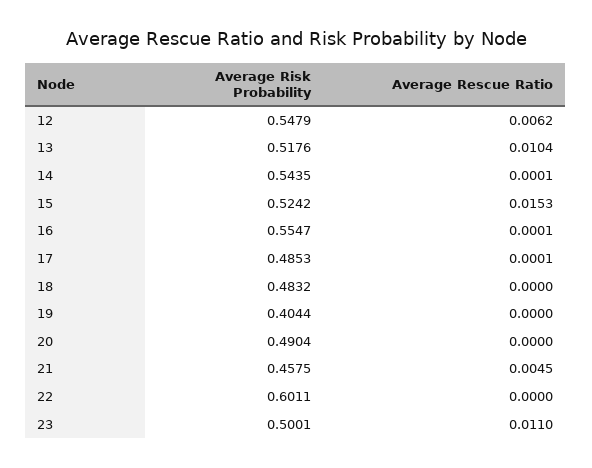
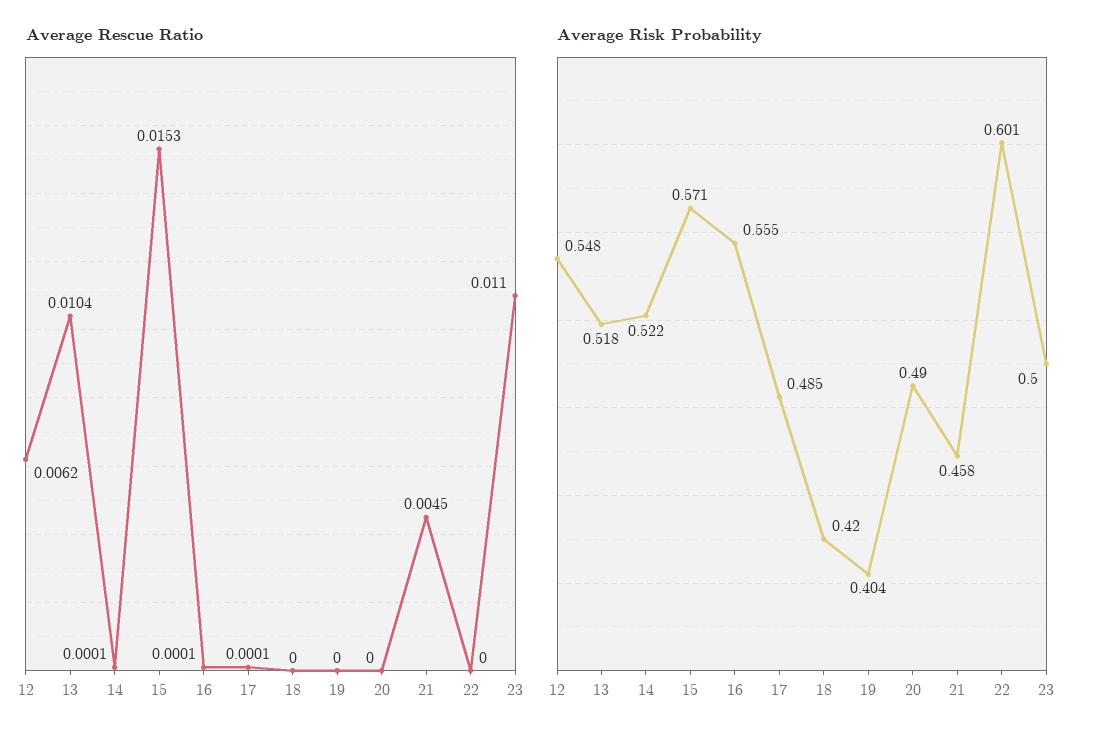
  {
    "Average Risk Probability": {
      "12": 0.5479,
      "13": 0.5176,
-     "14": 0.5435,
+     "14": 0.522,
-     "15": 0.5242,
+     "15": 0.571,
      "16": 0.5547,
      "17": 0.4853,
-     "18": 0.4832,
+     "18": 0.42,
      "19": 0.4044,
      "20": 0.4904,
      "21": 0.4575,
      "22": 0.6011,
      "23": 0.5001
    },
    "Average Rescue Ratio": {
      "12": 0.0062,
      "13": 0.0104,
      "14": 0.0001,
      "15": 0.0153,
      "16": 0.0001,
      "17": 0.0001,
      "18": 0,
      "19": 0,
      "20": 0,
      "21": 0.0045,
      "22": 0,
      "23": 0.011
    }
  }

